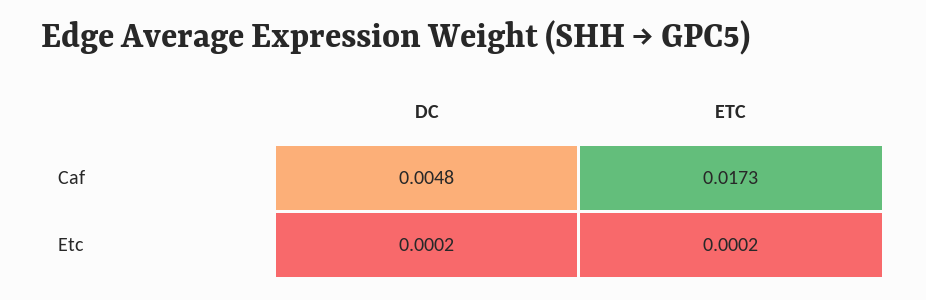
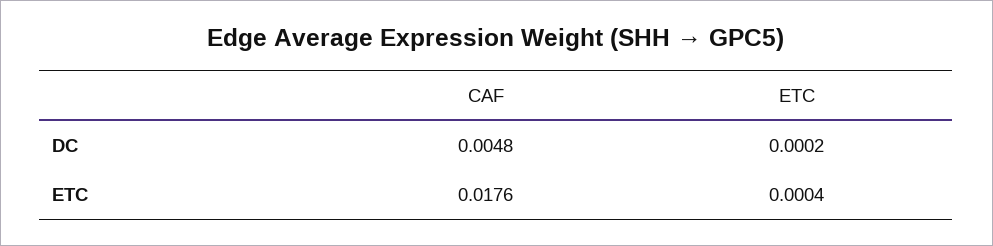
  {
    "DC": {
      "Caf": 0.0048,
      "Etc": 0.0002
    },
    "ETC": {
-     "Caf": 0.0173,
+     "Caf": 0.0176,
-     "Etc": 0.0002
+     "Etc": 0.0004
    }
  }

